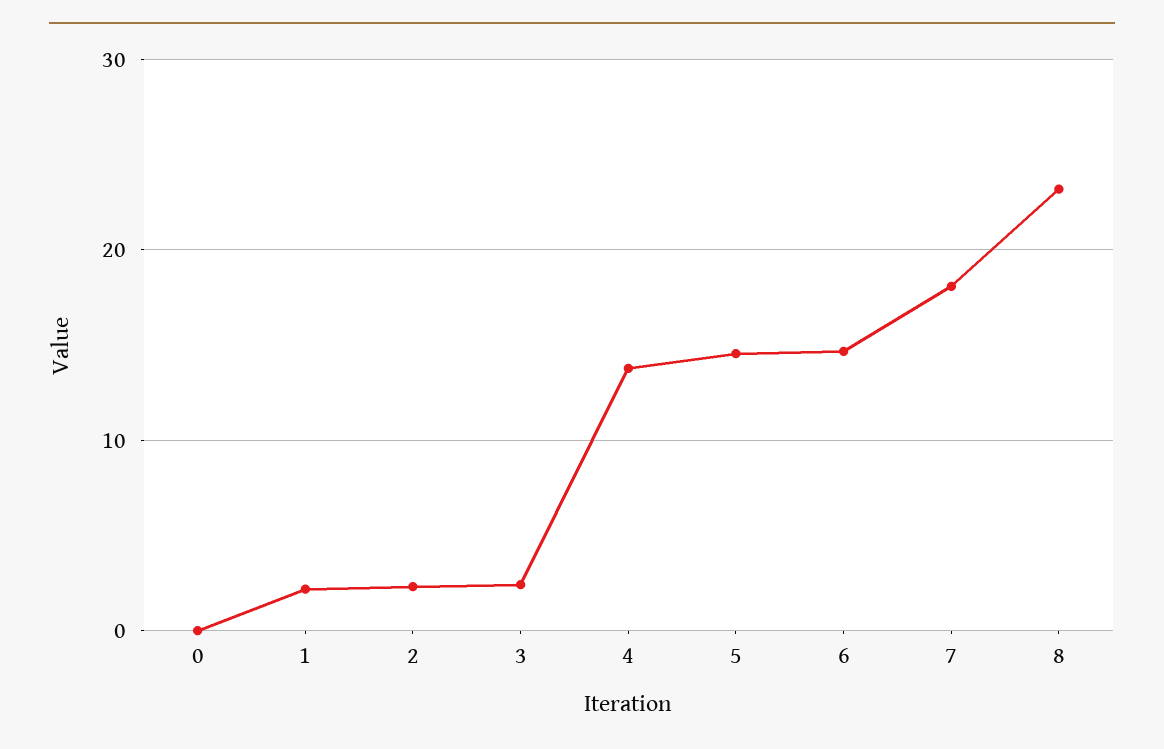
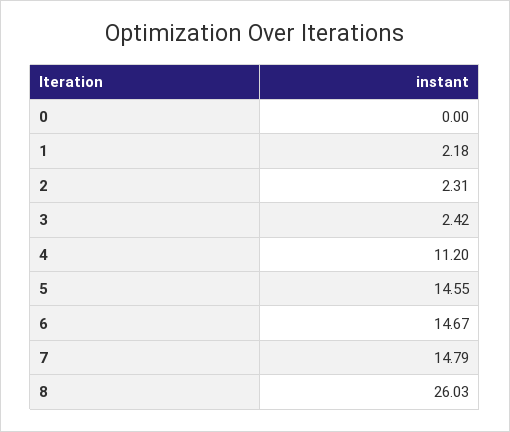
  {
    "0": 0,
    "1": 2.18,
    "2": 2.31,
    "3": 2.42,
-   "4": 14,
+   "4": 11.2,
    "5": 14.55,
    "6": 14.67,
-   "7": 18,
+   "7": 14.79,
-   "8": 23
+   "8": 26.03
  }

